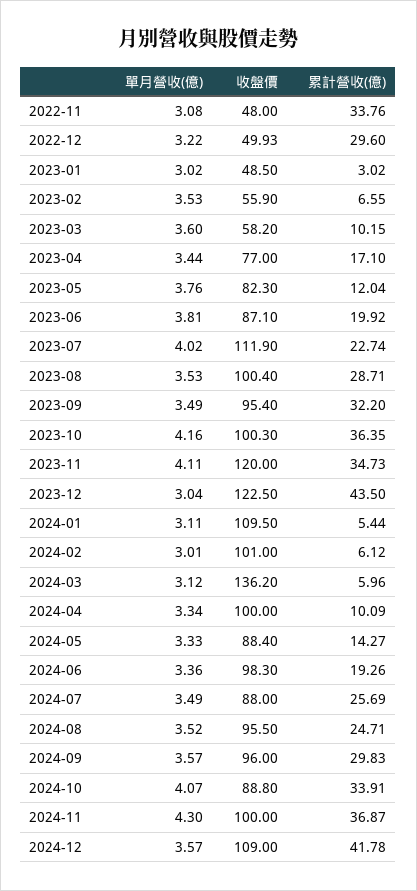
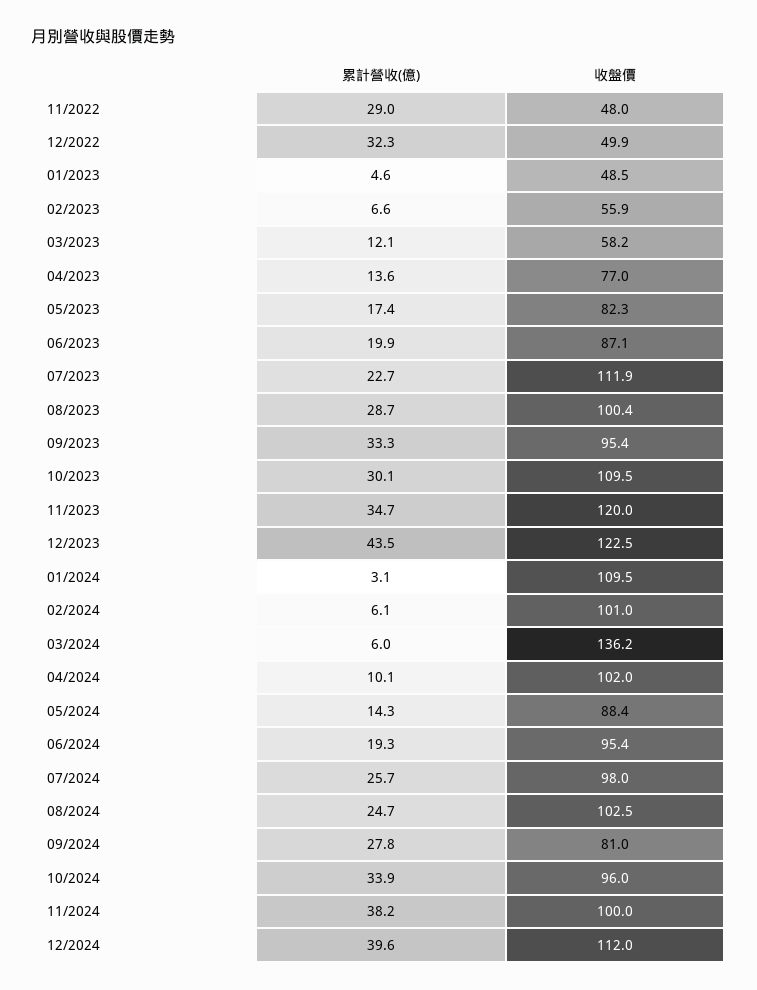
  {
-   "單月營收(億)": {
-     "2022-11": 3.08,
-     "2022-12": 3.22,
-     "2023-01": 3.02,
-     "2023-02": 3.53,
-     "2023-03": 3.6,
-     "2023-04": 3.44,
-     "2023-05": 3.76,
-     "2023-06": 3.81,
-     "2023-07": 4.02,
-     "2023-08": 3.53,
-     "2023-09": 3.49,
-     "2023-10": 4.16,
-     "2023-11": 4.11,
-     "2023-12": 3.04,
-     "2024-01": 3.11,
-     "2024-02": 3.01,
-     "2024-03": 3.12,
-     "2024-04": 3.34,
-     "2024-05": 3.33,
-     "2024-06": 3.36,
-     "2024-07": 3.49,
-     "2024-08": 3.52,
-     "2024-09": 3.57,
-     "2024-10": 4.07,
-     "2024-11": 4.3,
-     "2024-12": 3.57
-   },
    "收盤價": {
      "2022-11": 48,
      "2022-12": 49.93,
      "2023-01": 48.5,
      "2023-02": 55.9,
      "2023-03": 58.2,
      "2023-04": 77,
      "2023-05": 82.3,
      "2023-06": 87.1,
      "2023-07": 111.9,
      "2023-08": 100.4,
      "2023-09": 95.4,
-     "2023-10": 100.3,
+     "2023-10": 109.5,
      "2023-11": 120,
      "2023-12": 122.5,
      "2024-01": 109.5,
      "2024-02": 101,
      "2024-03": 136.2,
-     "2024-04": 100,
+     "2024-04": 102,
      "2024-05": 88.4,
-     "2024-06": 98.3,
+     "2024-06": 95.4,
-     "2024-07": 88,
+     "2024-07": 98,
-     "2024-08": 95.5,
+     "2024-08": 102.5,
-     "2024-09": 96,
+     "2024-09": 81,
-     "2024-10": 88.8,
+     "2024-10": 96,
      "2024-11": 100,
-     "2024-12": 109
+     "2024-12": 112
    },
    "累計營收(億)": {
-     "2022-11": 33.76,
+     "2022-11": 29,
-     "2022-12": 29.6,
+     "2022-12": 32.3,
-     "2023-01": 3.02,
+     "2023-01": 4.6,
      "2023-02": 6.55,
-     "2023-03": 10.15,
+     "2023-03": 12.1,
-     "2023-04": 17.1,
+     "2023-04": 13.6,
-     "2023-05": 12.04,
+     "2023-05": 17.4,
      "2023-06": 19.92,
      "2023-07": 22.74,
      "2023-08": 28.71,
-     "2023-09": 32.2,
+     "2023-09": 33.3,
-     "2023-10": 36.35,
+     "2023-10": 30.1,
      "2023-11": 34.73,
      "2023-12": 43.5,
-     "2024-01": 5.44,
+     "2024-01": 3.1,
      "2024-02": 6.12,
      "2024-03": 5.96,
      "2024-04": 10.09,
      "2024-05": 14.27,
      "2024-06": 19.26,
      "2024-07": 25.69,
      "2024-08": 24.71,
-     "2024-09": 29.83,
+     "2024-09": 27.8,
      "2024-10": 33.91,
-     "2024-11": 36.87,
+     "2024-11": 38.2,
-     "2024-12": 41.78
+     "2024-12": 39.6
    }
  }

